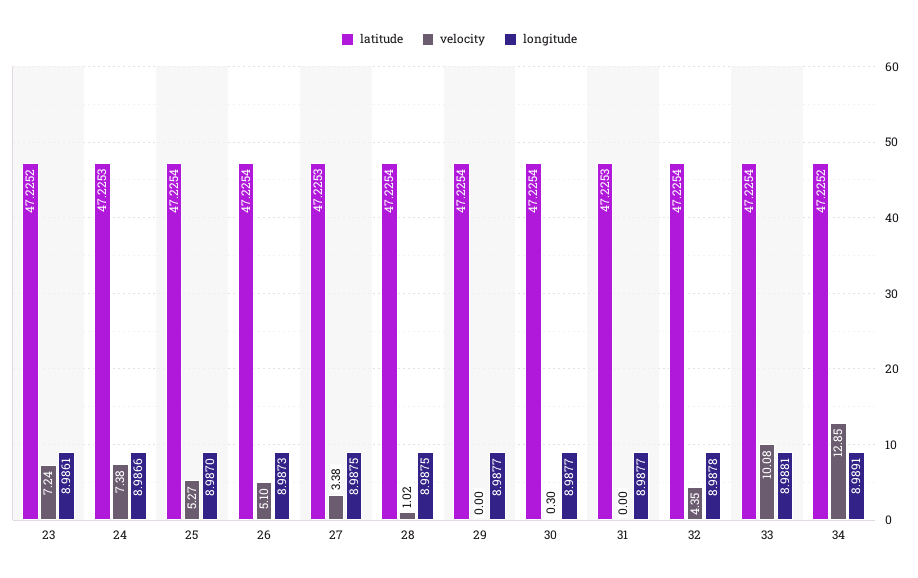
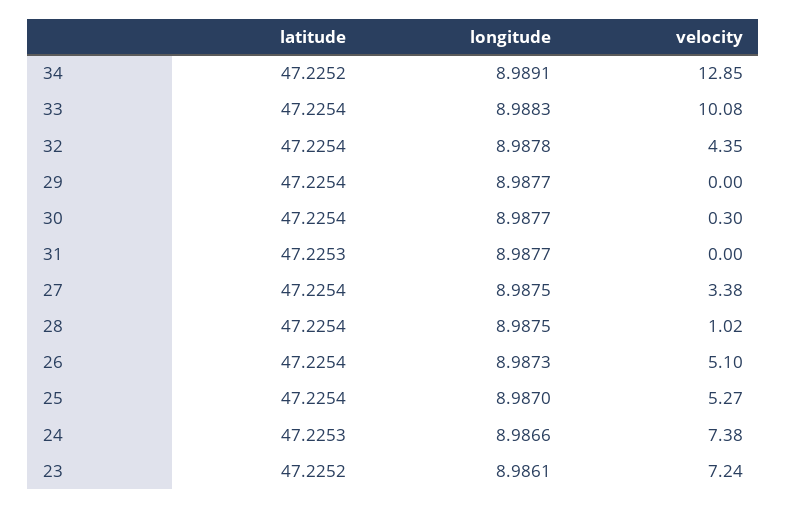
  {
    "latitude": {
      "23": 47.2252,
      "24": 47.2253,
      "25": 47.2254,
      "26": 47.2254,
-     "27": 47.2253,
+     "27": 47.2254,
      "28": 47.2254,
      "29": 47.2254,
      "30": 47.2254,
      "31": 47.2253,
      "32": 47.2254,
      "33": 47.2254,
      "34": 47.2252
    },
    "velocity": {
      "23": 7.24,
      "24": 7.38,
      "25": 5.27,
      "26": 5.1,
      "27": 3.38,
      "28": 1.02,
      "29": 0,
      "30": 0.3,
      "31": 0,
      "32": 4.35,
      "33": 10.08,
      "34": 12.85
    },
    "longitude": {
      "23": 8.9861,
      "24": 8.9866,
      "25": 8.987,
      "26": 8.9873,
      "27": 8.9875,
      "28": 8.9875,
      "29": 8.9877,
      "30": 8.9877,
      "31": 8.9877,
      "32": 8.9878,
-     "33": 8.9881,
+     "33": 8.9883,
      "34": 8.9891
    }
  }

